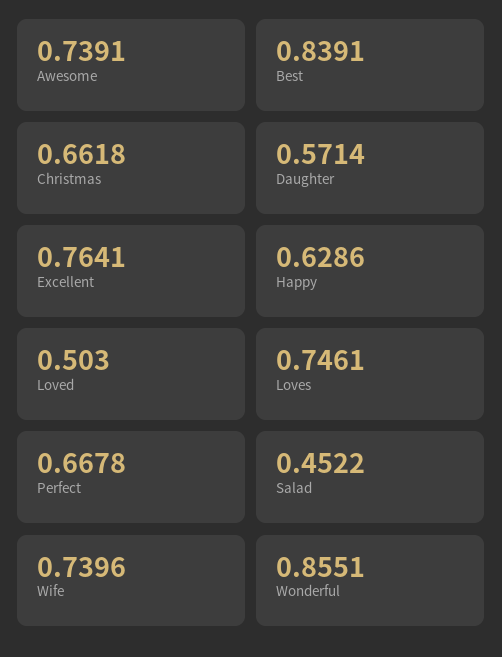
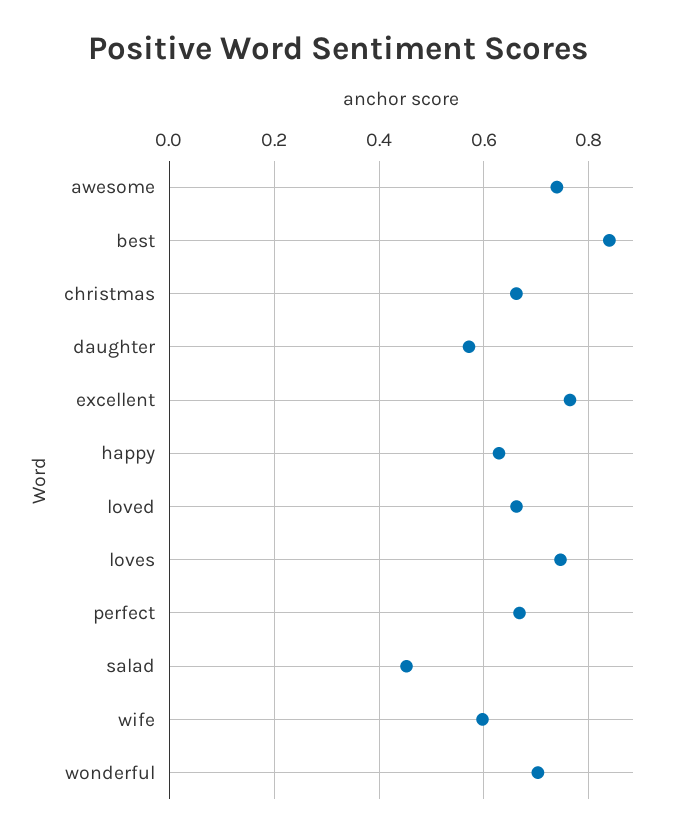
  {
    "Awesome": 0.7391,
    "Best": 0.8391,
    "Christmas": 0.6618,
    "Daughter": 0.5714,
    "Excellent": 0.7641,
    "Happy": 0.6286,
-   "Loved": 0.503,
+   "Loved": 0.66,
    "Loves": 0.7461,
    "Perfect": 0.6678,
    "Salad": 0.4522,
-   "Wife": 0.7396,
+   "Wife": 0.6,
-   "Wonderful": 0.8551
+   "Wonderful": 0.7
  }

